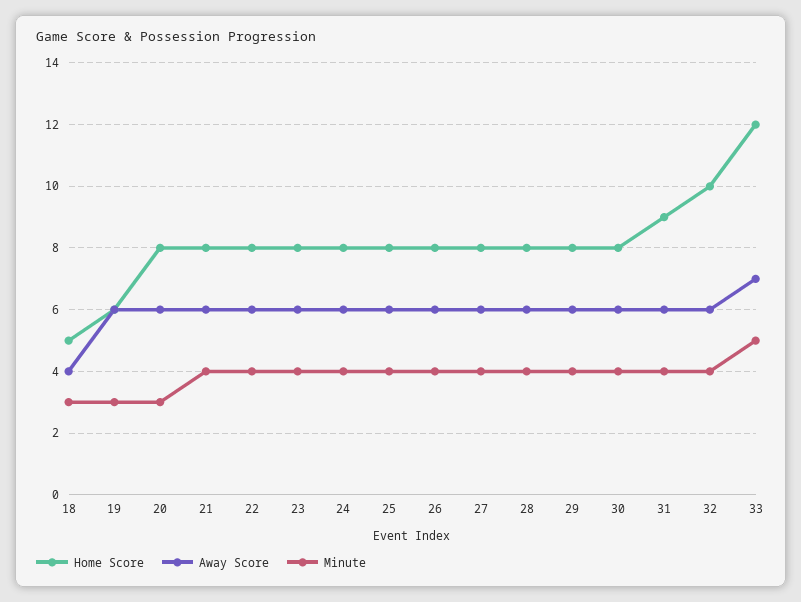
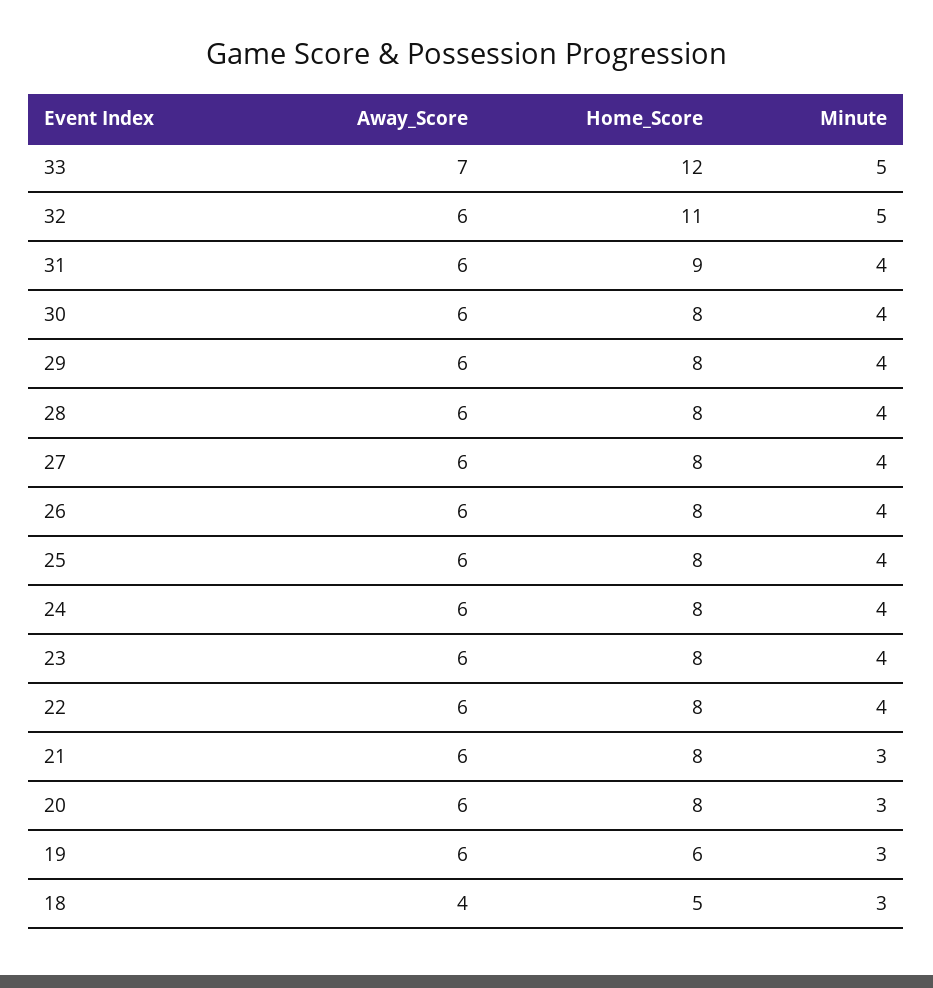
  {
    "Home Score": {
      "18": 5,
      "19": 6,
      "20": 8,
      "21": 8,
      "22": 8,
      "23": 8,
      "24": 8,
      "25": 8,
      "26": 8,
      "27": 8,
      "28": 8,
      "29": 8,
      "30": 8,
      "31": 9,
-     "32": 10,
+     "32": 11,
      "33": 12
    },
    "Away Score": {
      "18": 4,
      "19": 6,
      "20": 6,
      "21": 6,
      "22": 6,
      "23": 6,
      "24": 6,
      "25": 6,
      "26": 6,
      "27": 6,
      "28": 6,
      "29": 6,
      "30": 6,
      "31": 6,
      "32": 6,
      "33": 7
    },
    "Minute": {
      "18": 3,
      "19": 3,
      "20": 3,
-     "21": 4,
+     "21": 3,
      "22": 4,
      "23": 4,
      "24": 4,
      "25": 4,
      "26": 4,
      "27": 4,
      "28": 4,
      "29": 4,
      "30": 4,
      "31": 4,
-     "32": 4,
+     "32": 5,
      "33": 5
    }
  }

